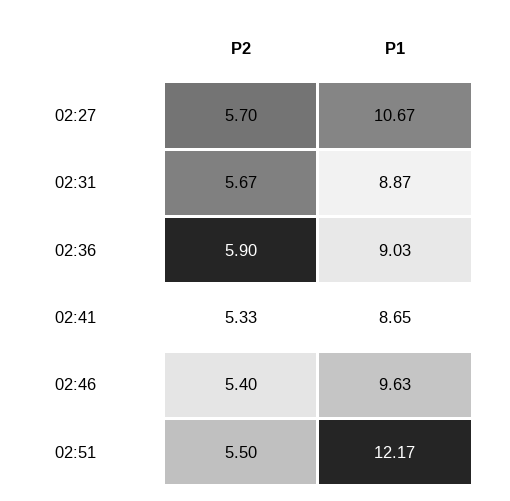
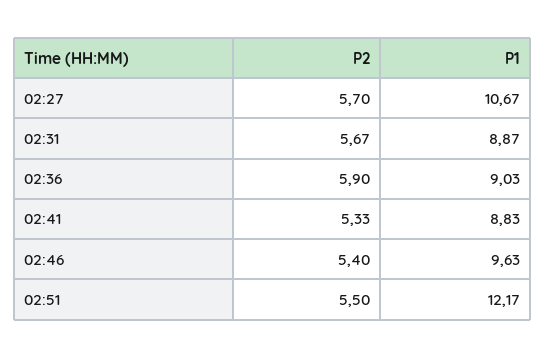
  {
    "P2": {
      "02:27": 5.7,
      "02:31": 5.67,
      "02:36": 5.9,
      "02:41": 5.33,
      "02:46": 5.4,
      "02:51": 5.5
    },
    "P1": {
      "02:27": 10.67,
      "02:31": 8.87,
      "02:36": 9.03,
-     "02:41": 8.65,
+     "02:41": 8.83,
      "02:46": 9.63,
      "02:51": 12.17
    }
  }

